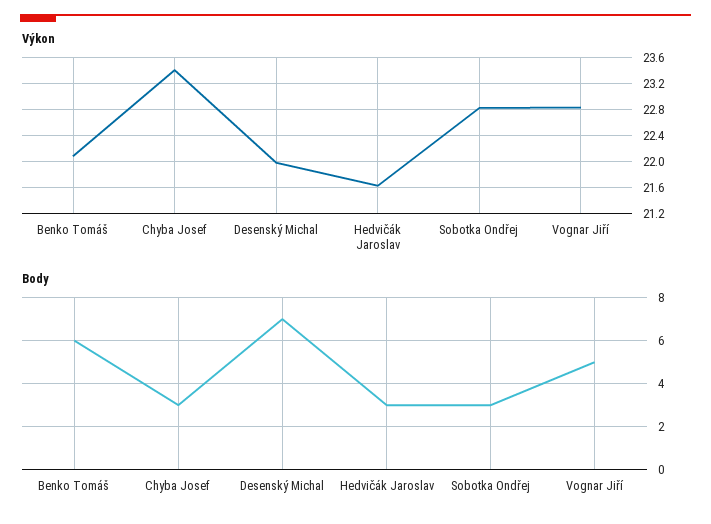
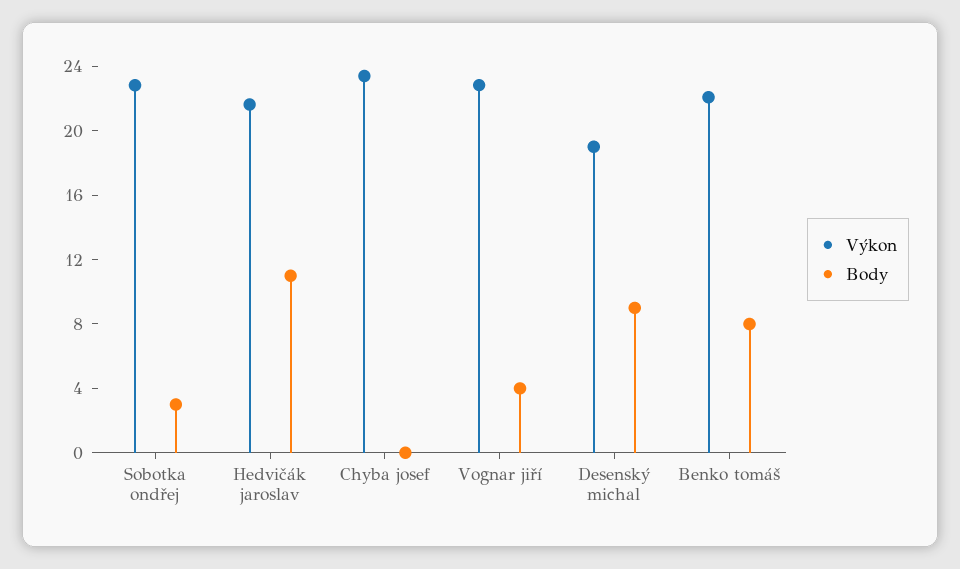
  {
    "Výkon": {
      "Benko Tomáš": 22.1,
      "Chyba Josef": 23.4,
-     "Desenský Michal": 22,
+     "Desenský Michal": 19,
      "Hedvičák Jaroslav": 21.6,
      "Sobotka Ondřej": 22.8,
      "Vognar Jiří": 22.8
    },
    "Body": {
-     "Benko Tomáš": 6,
+     "Benko Tomáš": 8,
-     "Chyba Josef": 3,
+     "Chyba Josef": 0,
-     "Desenský Michal": 7,
+     "Desenský Michal": 9,
-     "Hedvičák Jaroslav": 3,
+     "Hedvičák Jaroslav": 11,
      "Sobotka Ondřej": 3,
-     "Vognar Jiří": 5
+     "Vognar Jiří": 4
    }
  }

